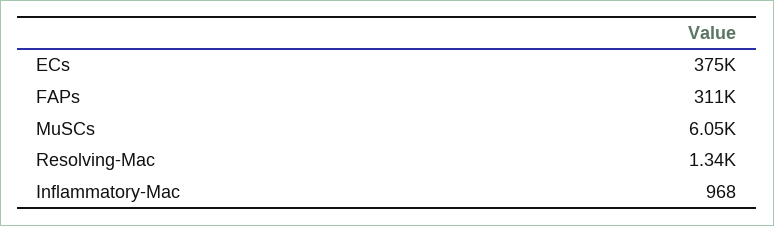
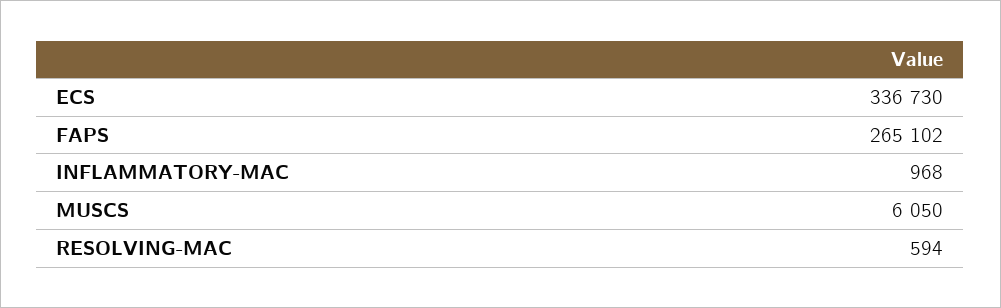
  {
-   "ECs": 375000,
+   "ECs": 336730,
-   "FAPs": 311000,
+   "FAPs": 265102,
    "MuSCs": 6050,
-   "Resolving-Mac": 1340,
+   "Resolving-Mac": 594,
    "Inflammatory-Mac": 968
  }

